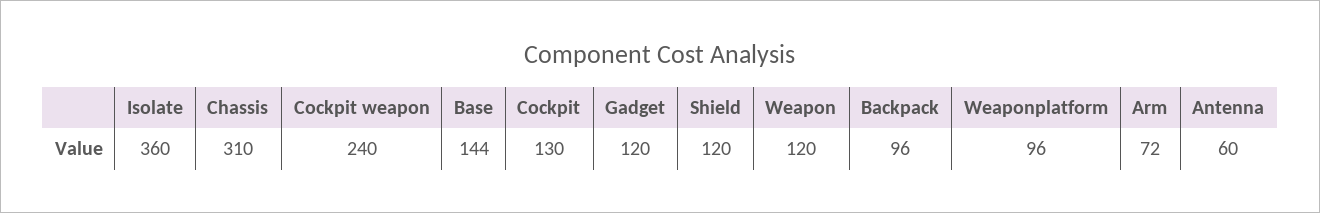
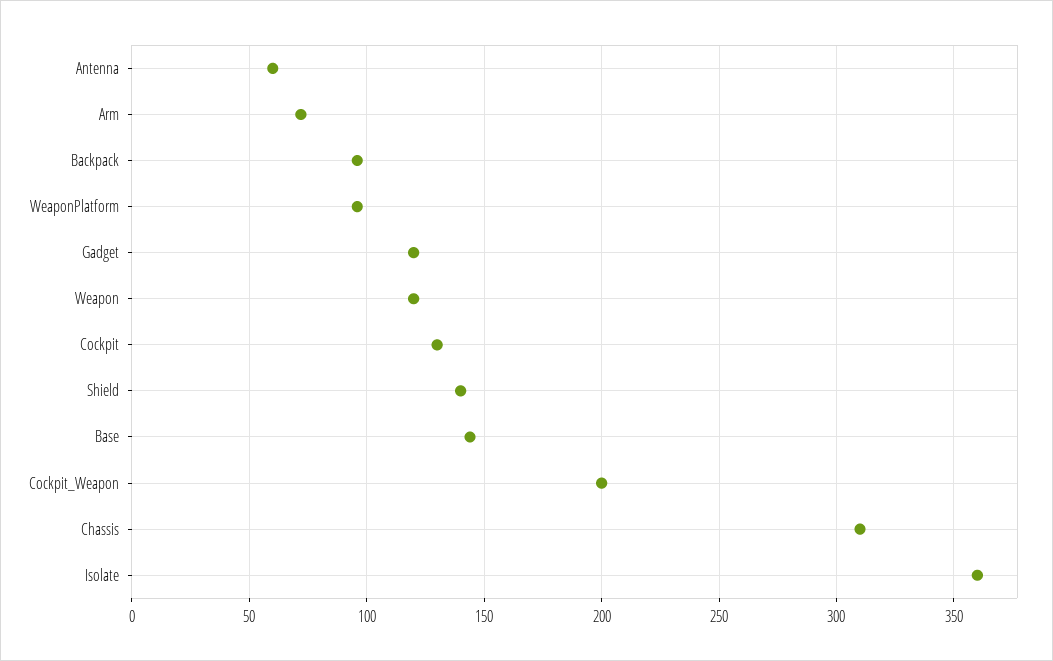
  {
    "Isolate": 360,
    "Chassis": 310,
-   "Cockpit weapon": 240,
+   "Cockpit weapon": 200,
    "Base": 144,
    "Cockpit": 130,
    "Gadget": 120,
-   "Shield": 120,
+   "Shield": 140,
    "Weapon": 120,
    "Backpack": 96,
    "Weaponplatform": 96,
    "Arm": 72,
    "Antenna": 60
  }

